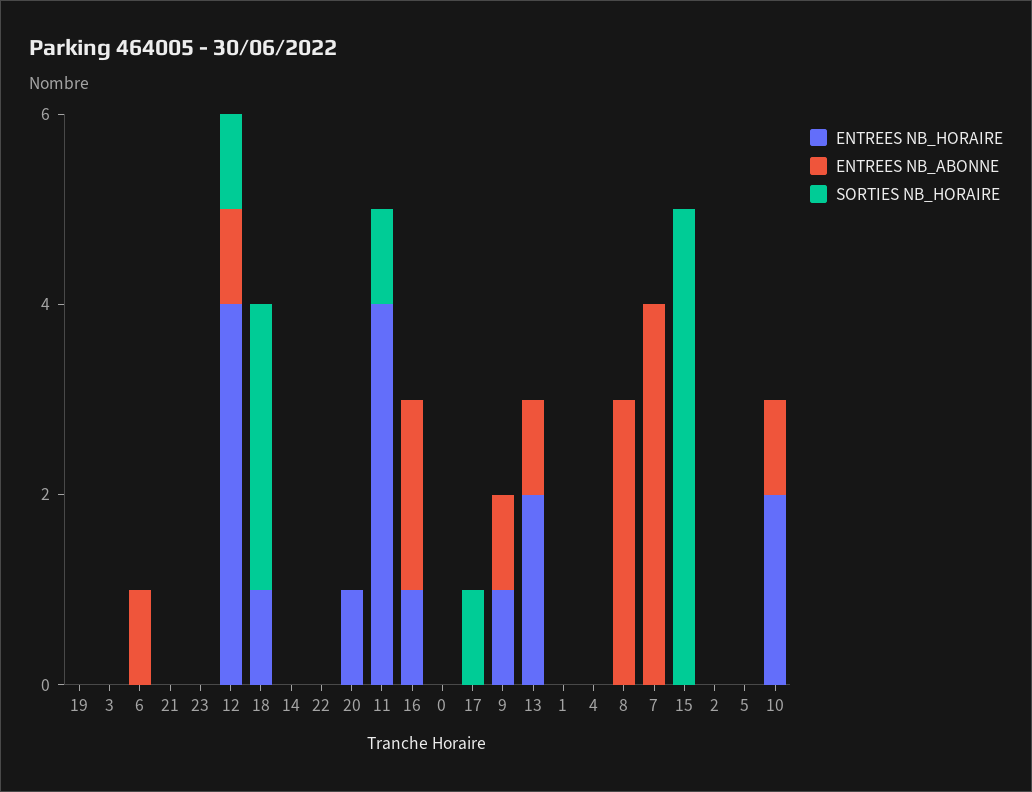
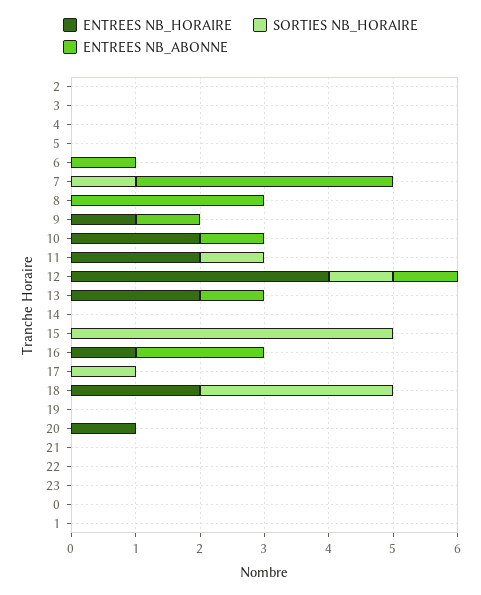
  {
    "ENTREES NB_HORAIRE": {
      "19": 0,
      "3": 0,
      "6": 0,
      "21": 0,
      "23": 0,
      "12": 4,
-     "18": 1,
+     "18": 2,
      "14": 0,
      "22": 0,
      "20": 1,
-     "11": 4,
+     "11": 2,
      "16": 1,
      "0": 0,
      "17": 0,
      "9": 1,
      "13": 2,
      "1": 0,
      "4": 0,
      "8": 0,
      "7": 0,
      "15": 0,
      "2": 0,
      "5": 0,
      "10": 2
    },
    "ENTREES NB_ABONNE": {
      "19": 0,
      "3": 0,
      "6": 1,
      "21": 0,
      "23": 0,
      "12": 1,
      "18": 0,
      "14": 0,
      "22": 0,
      "20": 0,
      "11": 0,
      "16": 2,
      "0": 0,
      "17": 0,
      "9": 1,
      "13": 1,
      "1": 0,
      "4": 0,
      "8": 3,
      "7": 4,
      "15": 0,
      "2": 0,
      "5": 0,
      "10": 1
    },
    "SORTIES NB_HORAIRE": {
      "19": 0,
      "3": 0,
      "6": 0,
      "21": 0,
      "23": 0,
      "12": 1,
      "18": 3,
      "14": 0,
      "22": 0,
      "20": 0,
      "11": 1,
      "16": 0,
      "0": 0,
      "17": 1,
      "9": 0,
      "13": 0,
      "1": 0,
      "4": 0,
      "8": 0,
-     "7": 0,
+     "7": 1,
      "15": 5,
      "2": 0,
      "5": 0,
      "10": 0
    }
  }

